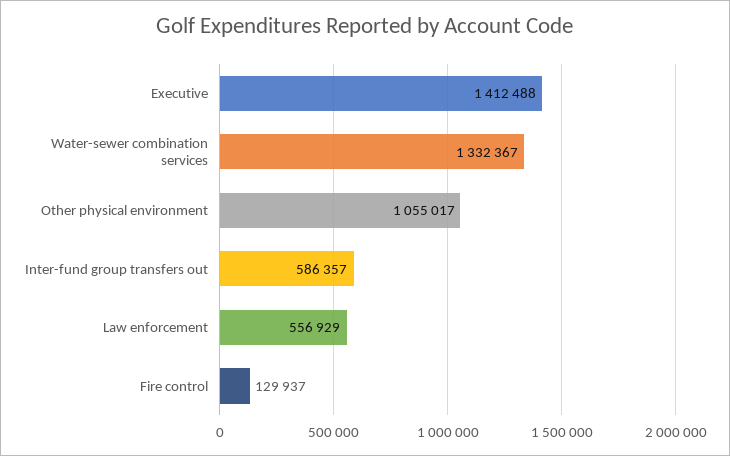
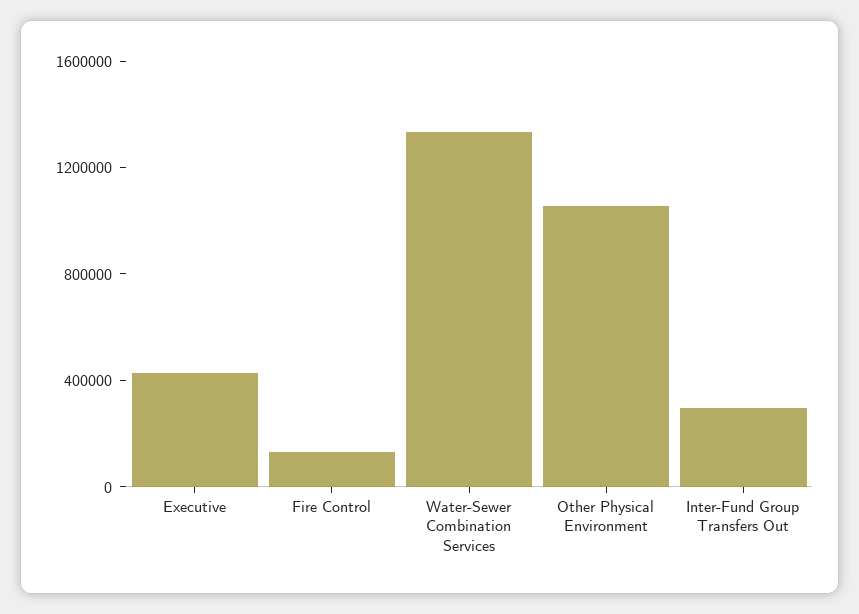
  {
-   "Executive": 1412488,
+   "Executive": 400000,
    "Water-sewer combination services": 1332367,
    "Other physical environment": 1055017,
-   "Inter-fund group transfers out": 586357,
+   "Inter-fund group transfers out": 300000,
-   "Law enforcement": 556929,
    "Fire control": 129937
  }

